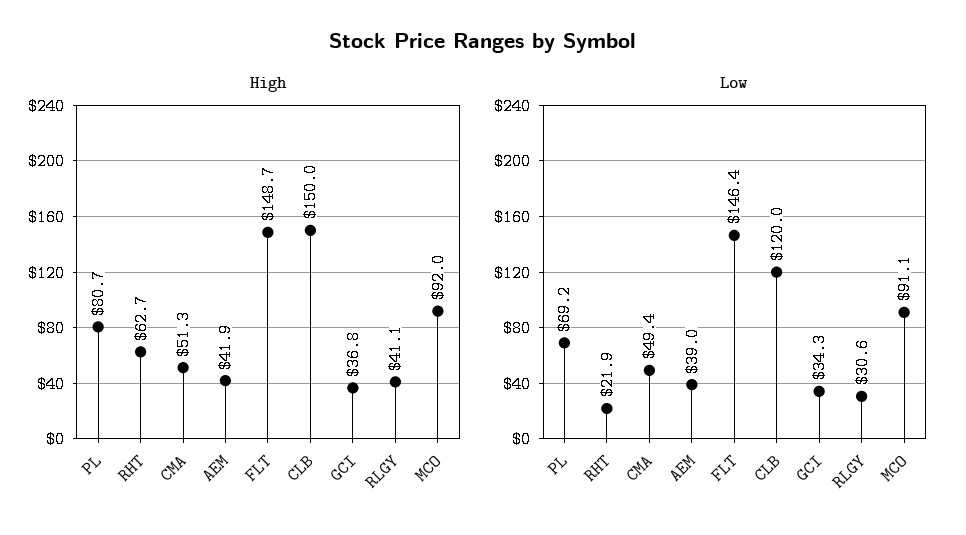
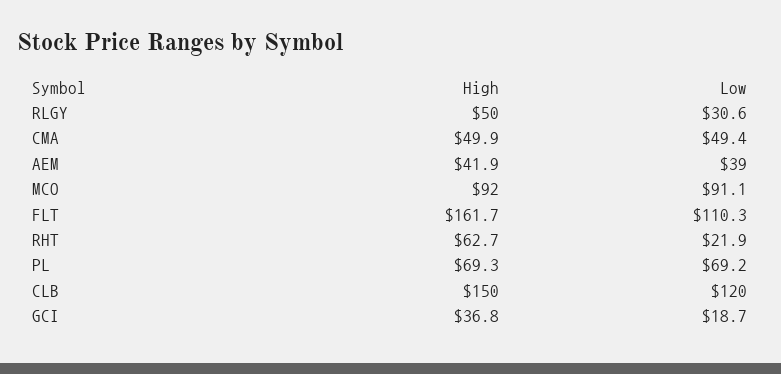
  {
    "High": {
-     "PL": 80.7,
+     "PL": 69.3,
      "RHT": 62.7,
-     "CMA": 51.3,
+     "CMA": 49.9,
      "AEM": 41.9,
-     "FLT": 148.7,
+     "FLT": 161.7,
      "CLB": 150,
      "GCI": 36.8,
-     "RLGY": 41.1,
+     "RLGY": 50,
      "MCO": 92
    },
    "Low": {
      "PL": 69.2,
      "RHT": 21.9,
      "CMA": 49.4,
      "AEM": 39,
-     "FLT": 146.4,
+     "FLT": 110.3,
      "CLB": 120,
-     "GCI": 34.3,
+     "GCI": 18.7,
      "RLGY": 30.6,
      "MCO": 91.1
    }
  }

